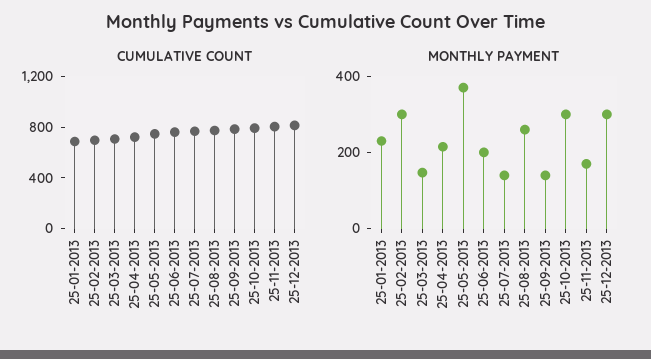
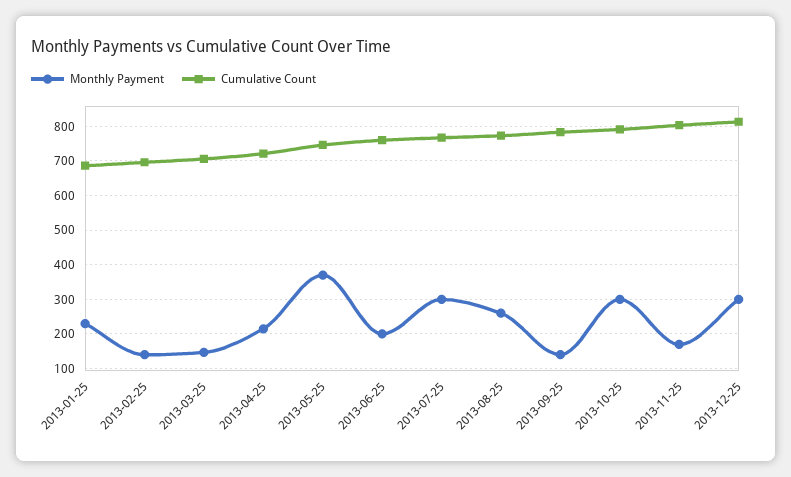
  {
    "CUMULATIVE COUNT": {
      "25-01-2013": 680,
      "25-02-2013": 700,
      "25-03-2013": 700,
      "25-04-2013": 720,
      "25-05-2013": 740,
      "25-06-2013": 760,
      "25-07-2013": 760,
      "25-08-2013": 780,
      "25-09-2013": 780,
      "25-10-2013": 800,
      "25-11-2013": 800,
      "25-12-2013": 820
    },
    "MONTHLY PAYMENT": {
      "25-01-2013": 240,
-     "25-02-2013": 300,
+     "25-02-2013": 140,
      "25-03-2013": 140,
      "25-04-2013": 220,
      "25-05-2013": 380,
      "25-06-2013": 200,
-     "25-07-2013": 150,
+     "25-07-2013": 300,
      "25-08-2013": 260,
      "25-09-2013": 140,
      "25-10-2013": 300,
      "25-11-2013": 180,
      "25-12-2013": 300
    }
  }

